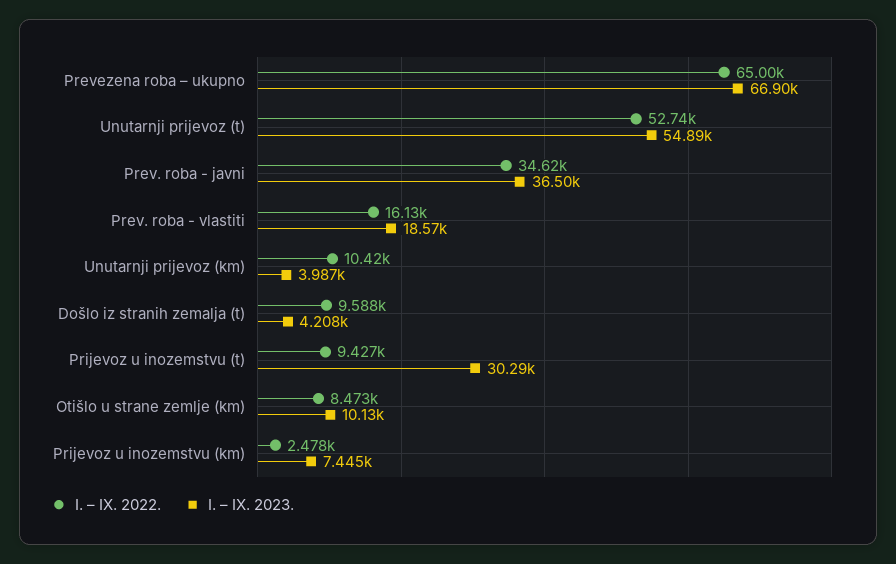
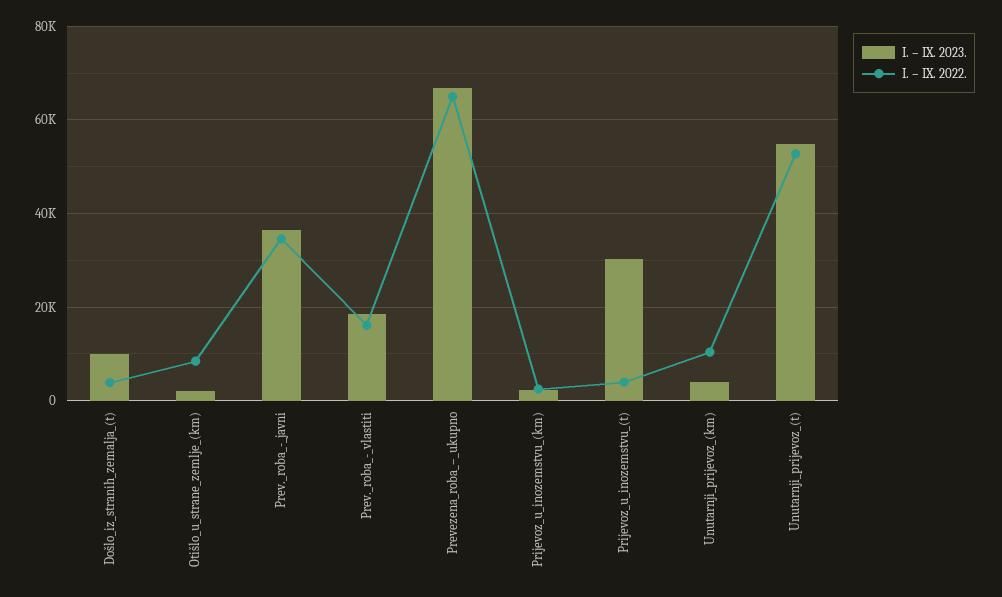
  {
    "I. – IX. 2022.": {
      "Prevezena roba – ukupno": 65000,
      "Unutarnji prijevoz (t)": 52740,
      "Prev. roba - javni": 34620,
      "Prev. roba - vlastiti": 16130,
      "Unutarnji prijevoz (km)": 10420,
-     "Došlo iz stranih zemalja (t)": 9588,
+     "Došlo iz stranih zemalja (t)": 4000,
-     "Prijevoz u inozemstvu (t)": 9427,
+     "Prijevoz u inozemstvu (t)": 4000,
      "Otišlo u strane zemlje (km)": 8473,
      "Prijevoz u inozemstvu (km)": 2478
    },
    "I. – IX. 2023.": {
      "Prevezena roba – ukupno": 66900,
      "Unutarnji prijevoz (t)": 54890,
      "Prev. roba - javni": 36500,
      "Prev. roba - vlastiti": 18570,
      "Unutarnji prijevoz (km)": 3987,
-     "Došlo iz stranih zemalja (t)": 4208,
+     "Došlo iz stranih zemalja (t)": 10000,
      "Prijevoz u inozemstvu (t)": 30290,
-     "Otišlo u strane zemlje (km)": 10130,
+     "Otišlo u strane zemlje (km)": 2000,
-     "Prijevoz u inozemstvu (km)": 7445
+     "Prijevoz u inozemstvu (km)": 2000
    }
  }

